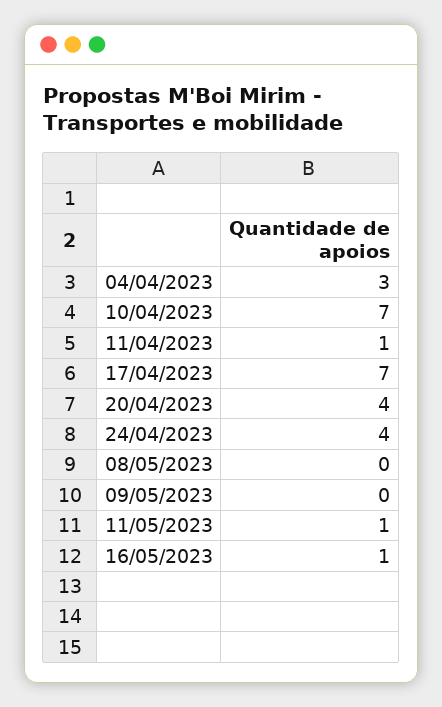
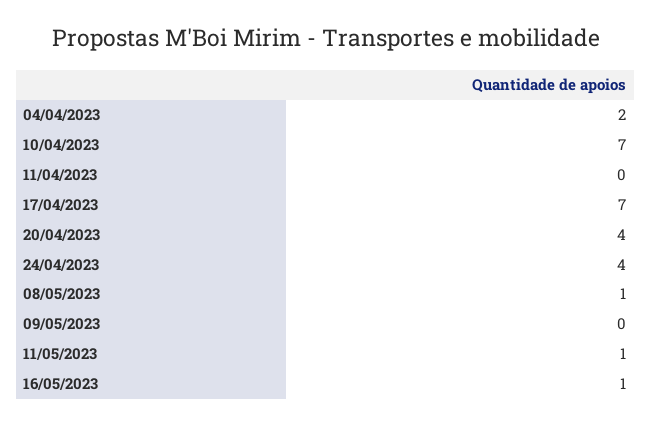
  {
-   "04/04/2023": 3,
+   "04/04/2023": 2,
    "10/04/2023": 7,
-   "11/04/2023": 1,
+   "11/04/2023": 0,
    "17/04/2023": 7,
    "20/04/2023": 4,
    "24/04/2023": 4,
-   "08/05/2023": 0,
+   "08/05/2023": 1,
    "09/05/2023": 0,
    "11/05/2023": 1,
    "16/05/2023": 1
  }

